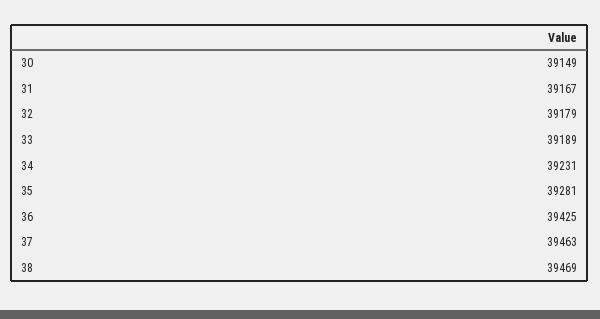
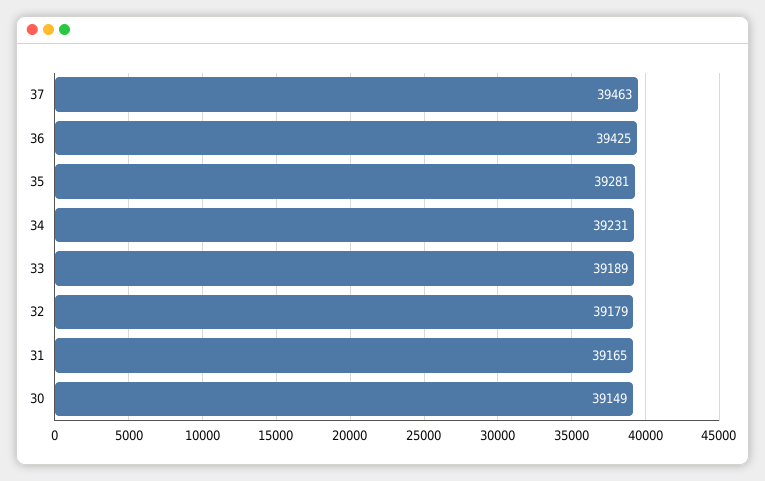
  {
    "30": 39149,
-   "31": 39167,
+   "31": 39165,
    "32": 39179,
    "33": 39189,
    "34": 39231,
    "35": 39281,
    "36": 39425,
-   "37": 39463,
+   "37": 39463
-   "38": 39469
  }

